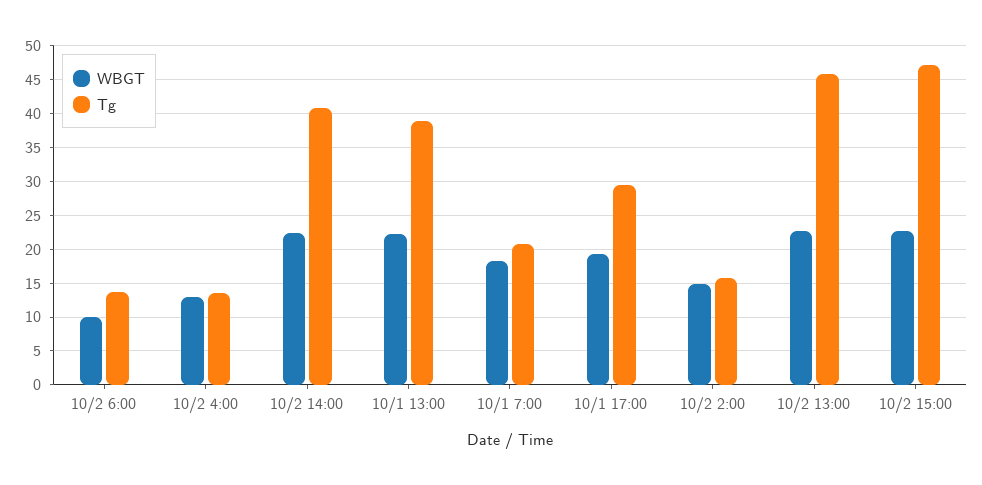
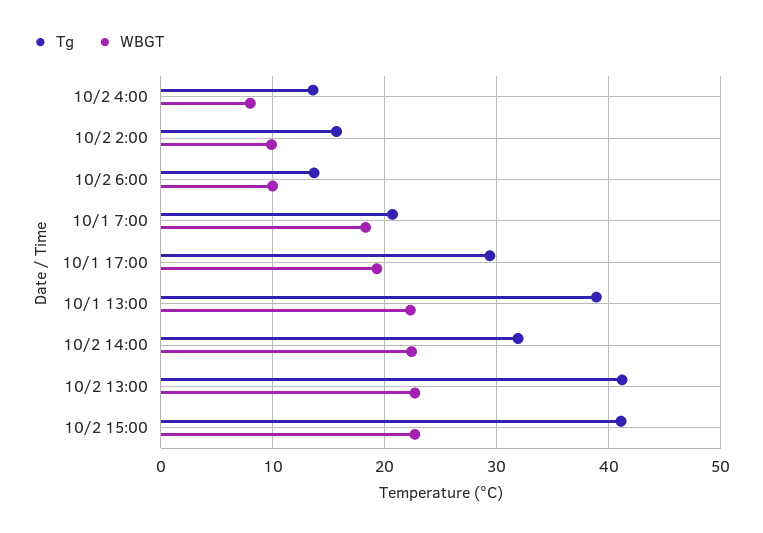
  {
    "WBGT": {
      "10/2 6:00": 10,
-     "10/2 4:00": 13,
+     "10/2 4:00": 8,
      "10/2 14:00": 22,
      "10/1 13:00": 22,
      "10/1 7:00": 18,
      "10/1 17:00": 19,
-     "10/2 2:00": 15,
+     "10/2 2:00": 10,
      "10/2 13:00": 23,
      "10/2 15:00": 23
    },
    "Tg": {
      "10/2 6:00": 14,
      "10/2 4:00": 14,
-     "10/2 14:00": 41,
+     "10/2 14:00": 32,
      "10/1 13:00": 39,
      "10/1 7:00": 21,
      "10/1 17:00": 29,
      "10/2 2:00": 16,
-     "10/2 13:00": 46,
+     "10/2 13:00": 41,
-     "10/2 15:00": 47
+     "10/2 15:00": 41
    }
  }

